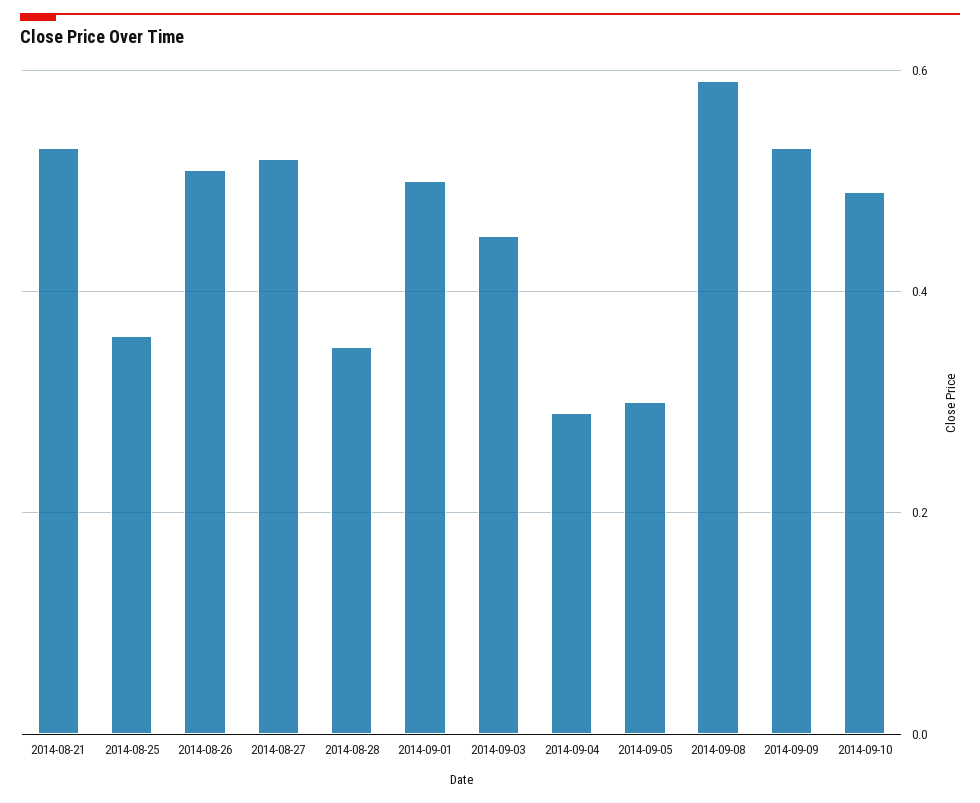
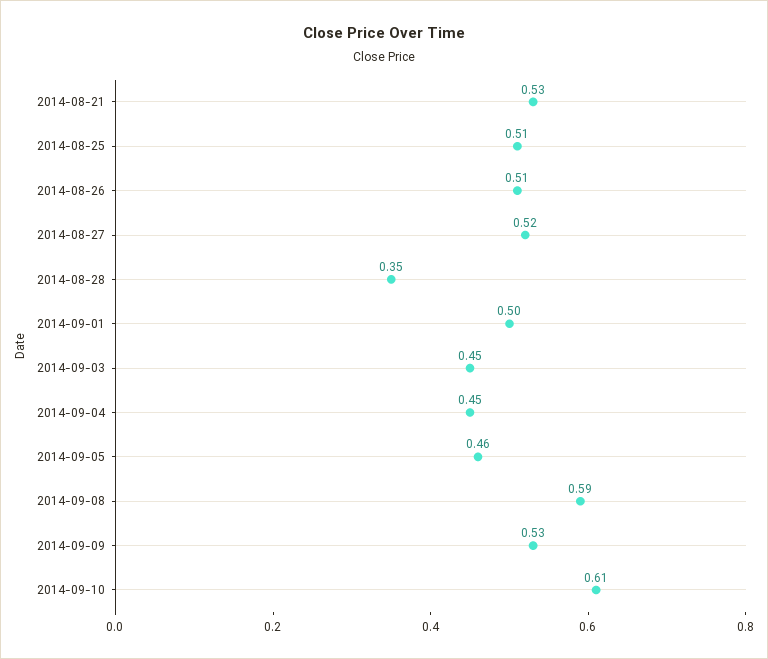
  {
    "2014-08-21": 0.53,
-   "2014-08-25": 0.35,
+   "2014-08-25": 0.51,
    "2014-08-26": 0.51,
    "2014-08-27": 0.52,
    "2014-08-28": 0.35,
    "2014-09-01": 0.5,
    "2014-09-03": 0.45,
-   "2014-09-04": 0.3,
+   "2014-09-04": 0.45,
-   "2014-09-05": 0.3,
+   "2014-09-05": 0.46,
    "2014-09-08": 0.59,
    "2014-09-09": 0.53,
-   "2014-09-10": 0.5
+   "2014-09-10": 0.61
  }

